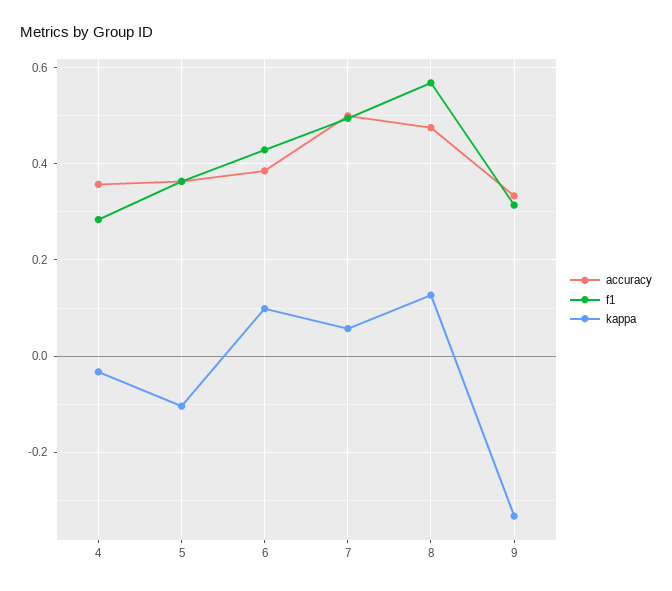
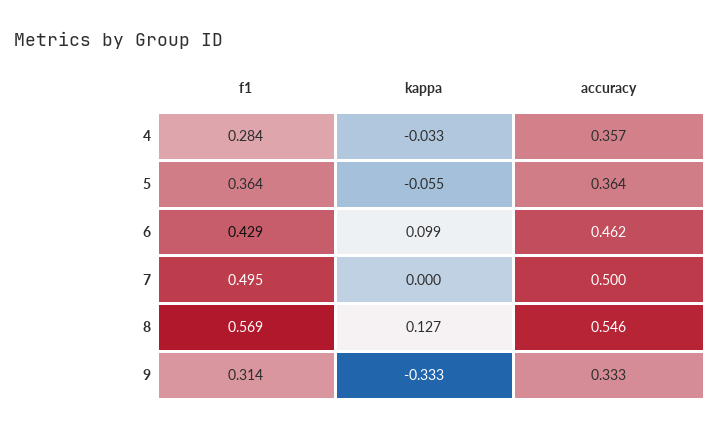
  {
    "accuracy": {
      "4": 0.357,
      "5": 0.364,
-     "6": 0.38,
+     "6": 0.462,
      "7": 0.5,
-     "8": 0.48,
+     "8": 0.546,
      "9": 0.333
    },
    "f1": {
      "4": 0.284,
      "5": 0.364,
      "6": 0.429,
      "7": 0.495,
      "8": 0.569,
      "9": 0.314
    },
    "kappa": {
      "4": -0.033,
-     "5": -0.1,
+     "5": -0.055,
      "6": 0.099,
-     "7": 0.06,
+     "7": 0,
      "8": 0.127,
      "9": -0.333
    }
  }

